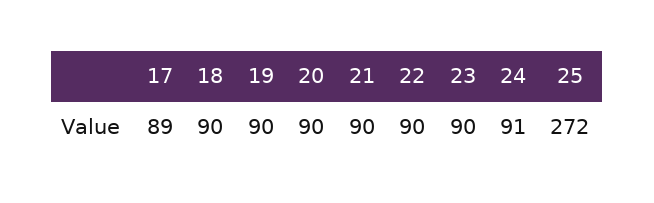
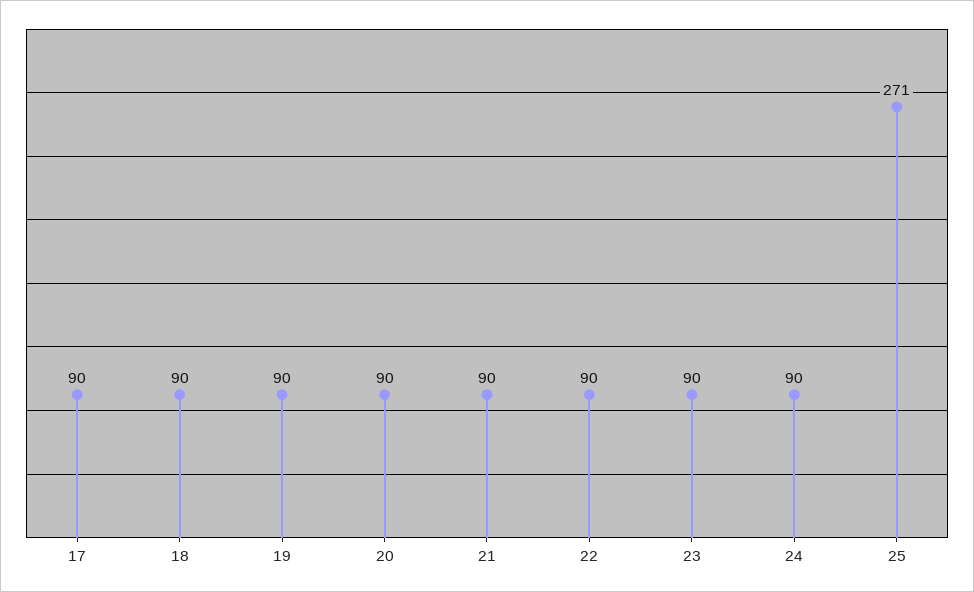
  {
-   "17": 89,
+   "17": 90,
    "18": 90,
    "19": 90,
    "20": 90,
    "21": 90,
    "22": 90,
    "23": 90,
-   "24": 91,
+   "24": 90,
-   "25": 272
+   "25": 271
  }

